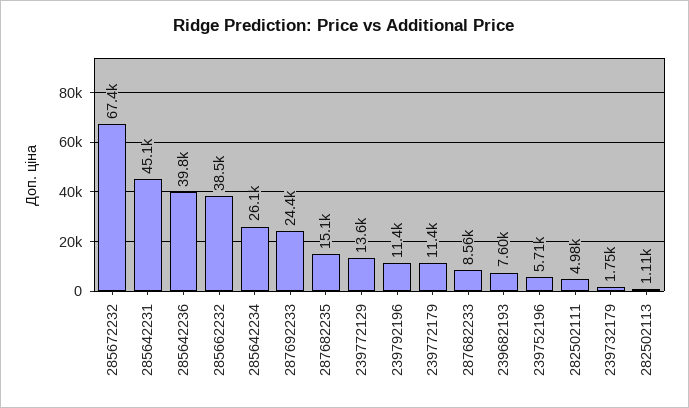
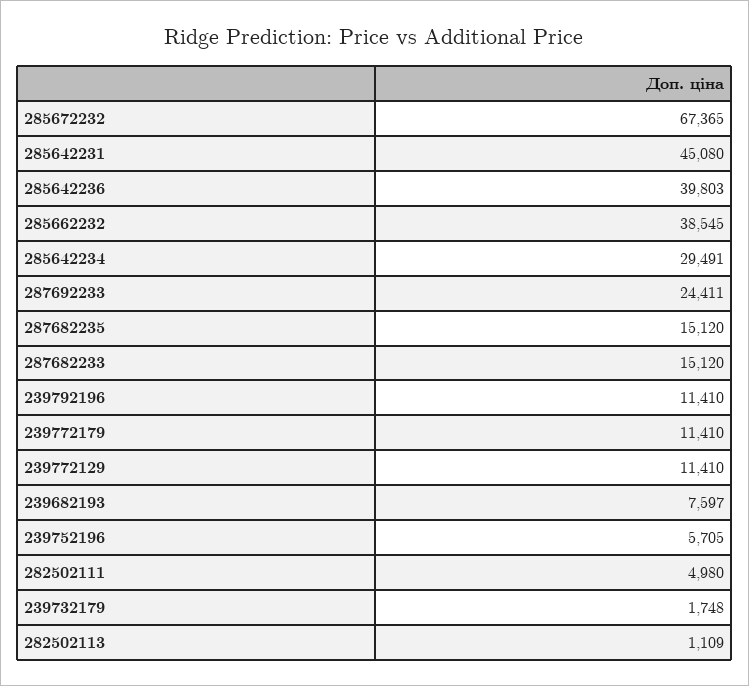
  {
    "285672232": 67365,
    "285642231": 45080,
    "285642236": 39803,
    "285662232": 38545,
-   "285642234": 26100,
+   "285642234": 29491,
    "287692233": 24411,
    "287682235": 15120,
-   "239772129": 13600,
+   "239772129": 11410,
    "239792196": 11410,
    "239772179": 11410,
-   "287682233": 8560,
+   "287682233": 15120,
    "239682193": 7597,
    "239752196": 5705,
    "282502111": 4980,
    "239732179": 1748,
    "282502113": 1109
  }

